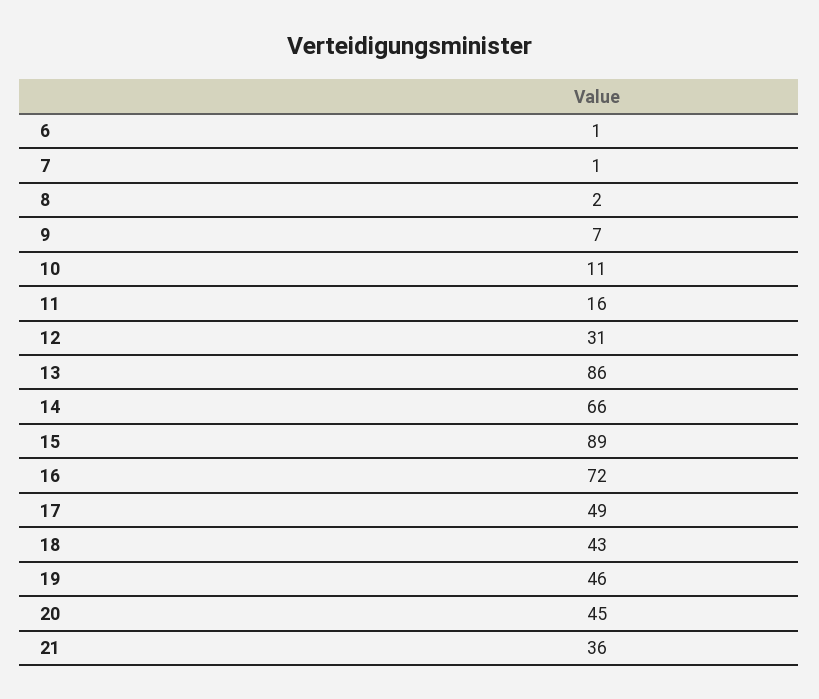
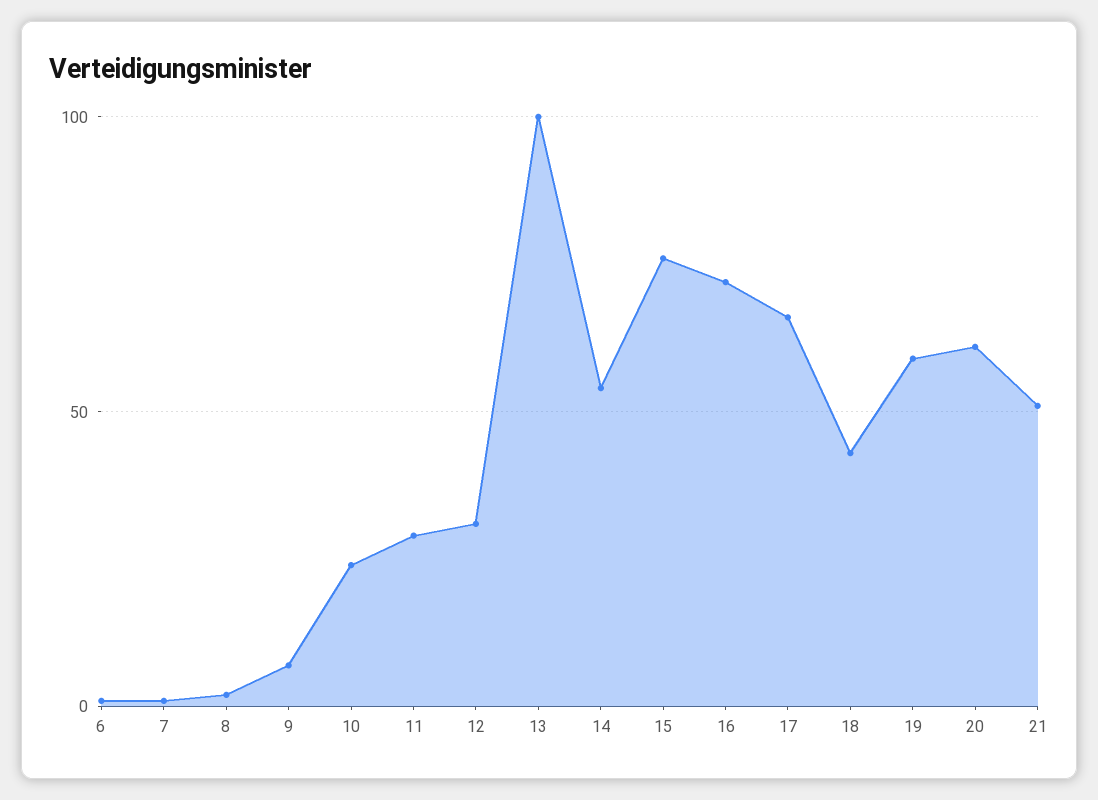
  {
    "6": 1,
    "7": 1,
    "8": 2,
    "9": 7,
-   "10": 11,
+   "10": 25,
-   "11": 16,
+   "11": 30,
    "12": 31,
-   "13": 86,
+   "13": 100,
-   "14": 66,
+   "14": 55,
-   "15": 89,
+   "15": 75,
    "16": 72,
-   "17": 49,
+   "17": 65,
    "18": 43,
-   "19": 46,
+   "19": 60,
-   "20": 45,
+   "20": 60,
-   "21": 36
+   "21": 50
  }

